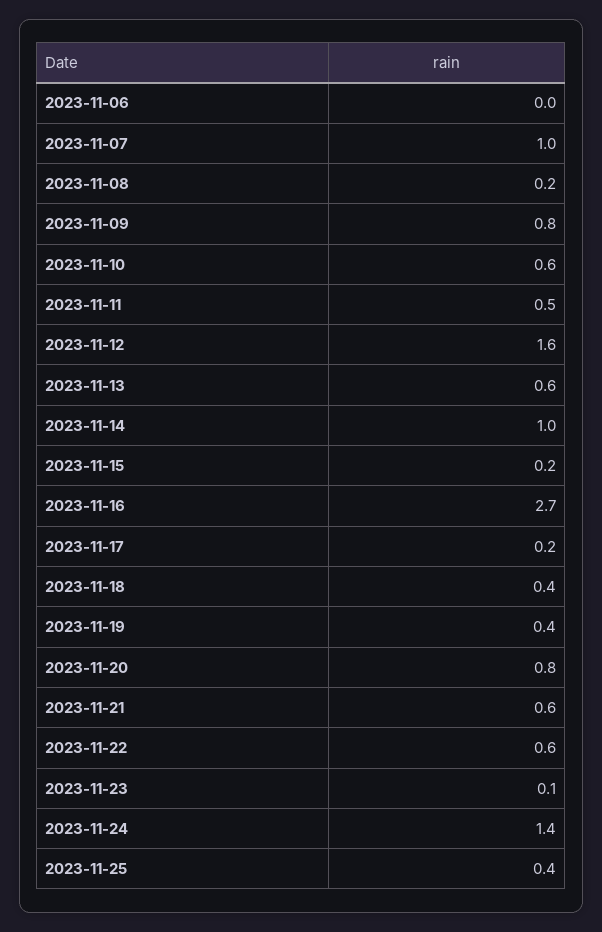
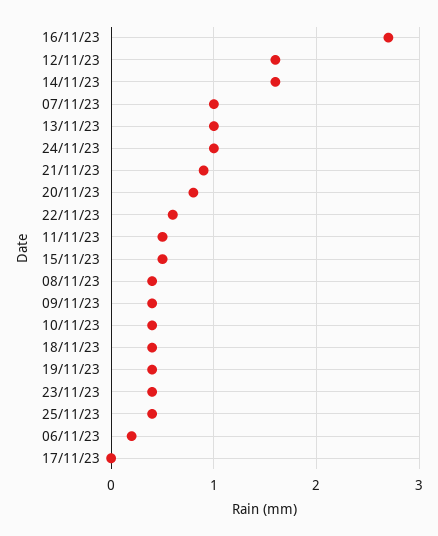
  {
-   "2023-11-06": 0,
+   "2023-11-06": 0.2,
    "2023-11-07": 1,
-   "2023-11-08": 0.2,
+   "2023-11-08": 0.4,
-   "2023-11-09": 0.8,
+   "2023-11-09": 0.4,
-   "2023-11-10": 0.6,
+   "2023-11-10": 0.4,
    "2023-11-11": 0.5,
    "2023-11-12": 1.6,
-   "2023-11-13": 0.6,
+   "2023-11-13": 1,
-   "2023-11-14": 1,
+   "2023-11-14": 1.6,
-   "2023-11-15": 0.2,
+   "2023-11-15": 0.5,
    "2023-11-16": 2.7,
-   "2023-11-17": 0.2,
+   "2023-11-17": 0,
    "2023-11-18": 0.4,
    "2023-11-19": 0.4,
    "2023-11-20": 0.8,
-   "2023-11-21": 0.6,
+   "2023-11-21": 0.9,
    "2023-11-22": 0.6,
-   "2023-11-23": 0.1,
+   "2023-11-23": 0.4,
-   "2023-11-24": 1.4,
+   "2023-11-24": 1,
    "2023-11-25": 0.4
  }

